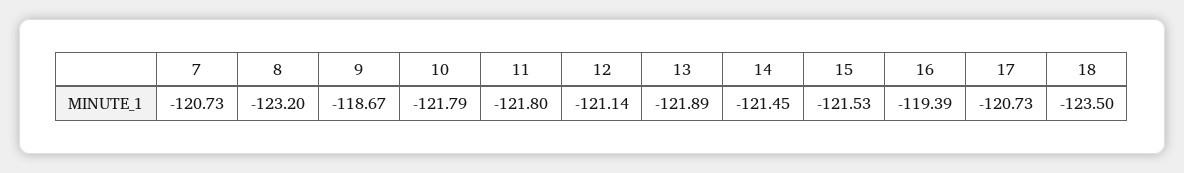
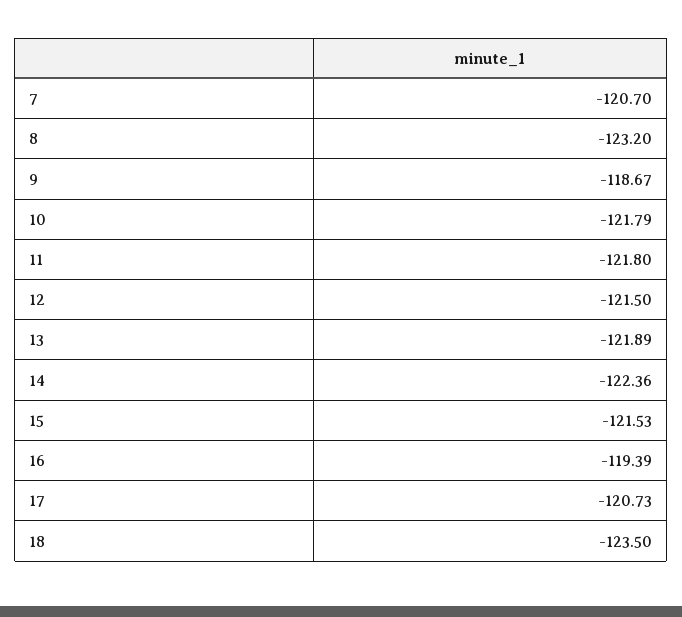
  {
-   "7": -120.73,
+   "7": -120.7,
    "8": -123.2,
    "9": -118.67,
    "10": -121.79,
    "11": -121.8,
-   "12": -121.14,
+   "12": -121.5,
    "13": -121.89,
-   "14": -121.45,
+   "14": -122.36,
    "15": -121.53,
    "16": -119.39,
    "17": -120.73,
    "18": -123.5
  }

